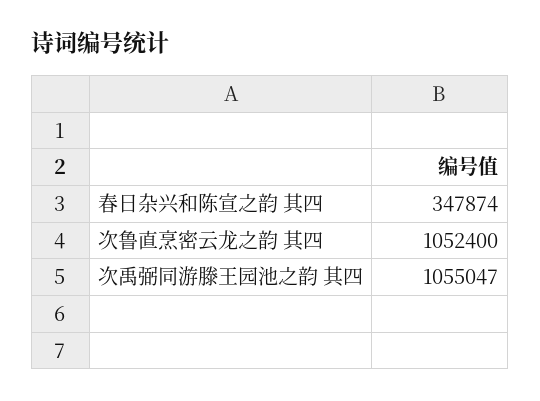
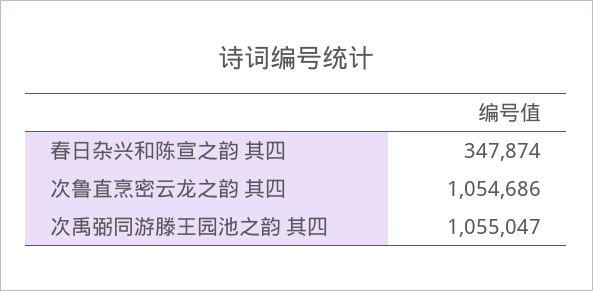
  {
    "春日杂兴和陈宣之韵 其四": 347874,
-   "次鲁直烹密云龙之韵 其四": 1052400,
+   "次鲁直烹密云龙之韵 其四": 1054686,
    "次禹弼同游滕王园池之韵 其四": 1055047
  }

